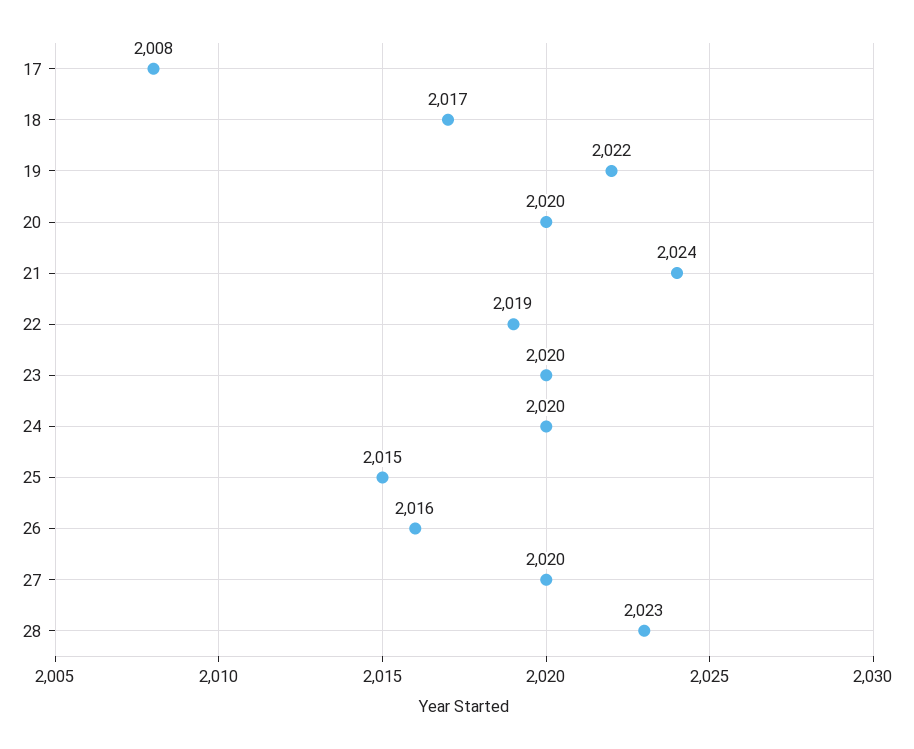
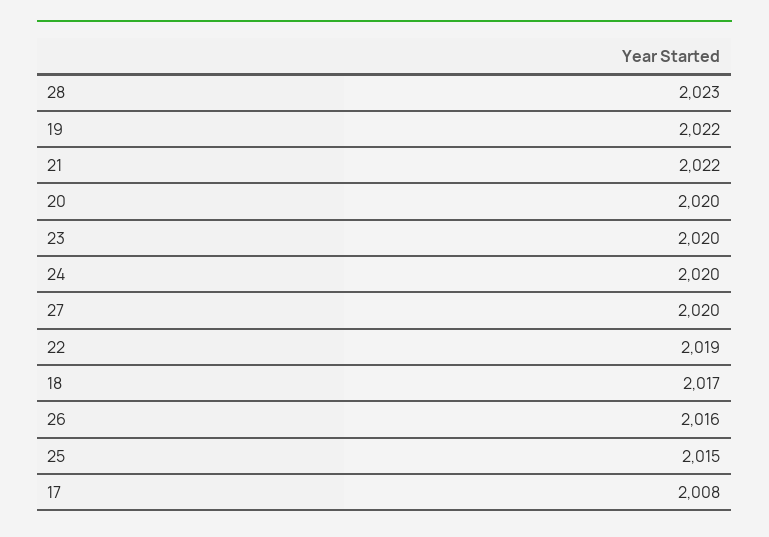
  {
    "17": 2008,
    "18": 2017,
    "19": 2022,
    "20": 2020,
-   "21": 2024,
+   "21": 2022,
    "22": 2019,
    "23": 2020,
    "24": 2020,
    "25": 2015,
    "26": 2016,
    "27": 2020,
    "28": 2023
  }

